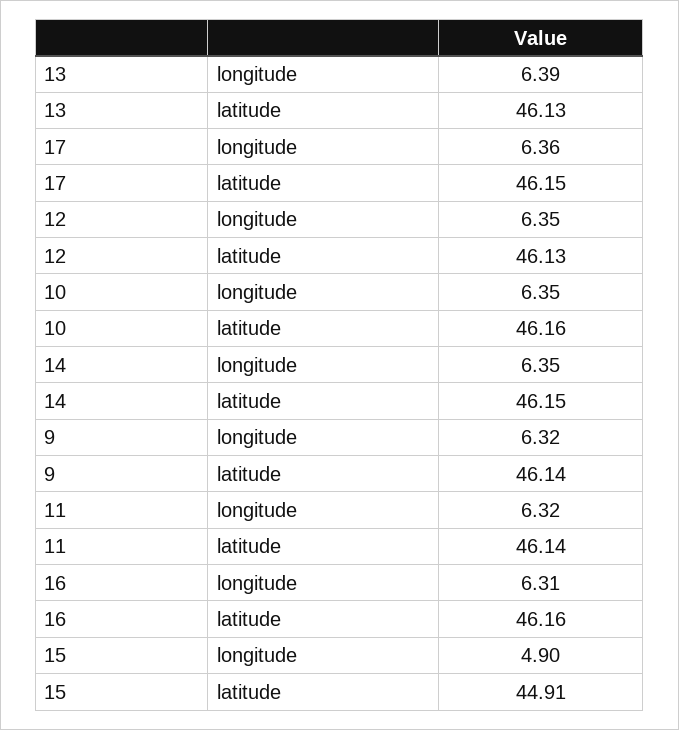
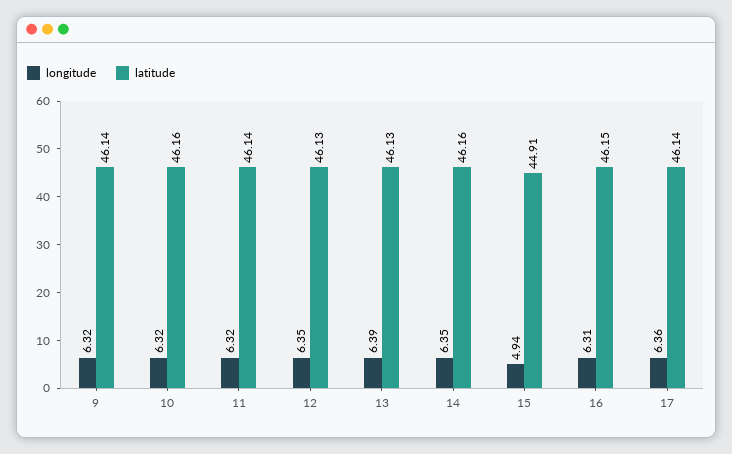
  {
    "longitude": {
      "13": 6.39,
      "17": 6.36,
      "12": 6.35,
-     "10": 6.35,
+     "10": 6.32,
      "14": 6.35,
      "9": 6.32,
      "11": 6.32,
      "16": 6.31,
-     "15": 4.9
+     "15": 4.94
    },
    "latitude": {
      "13": 46.13,
-     "17": 46.15,
+     "17": 46.14,
      "12": 46.13,
      "10": 46.16,
-     "14": 46.15,
+     "14": 46.16,
      "9": 46.14,
      "11": 46.14,
-     "16": 46.16,
+     "16": 46.15,
      "15": 44.91
    }
  }

